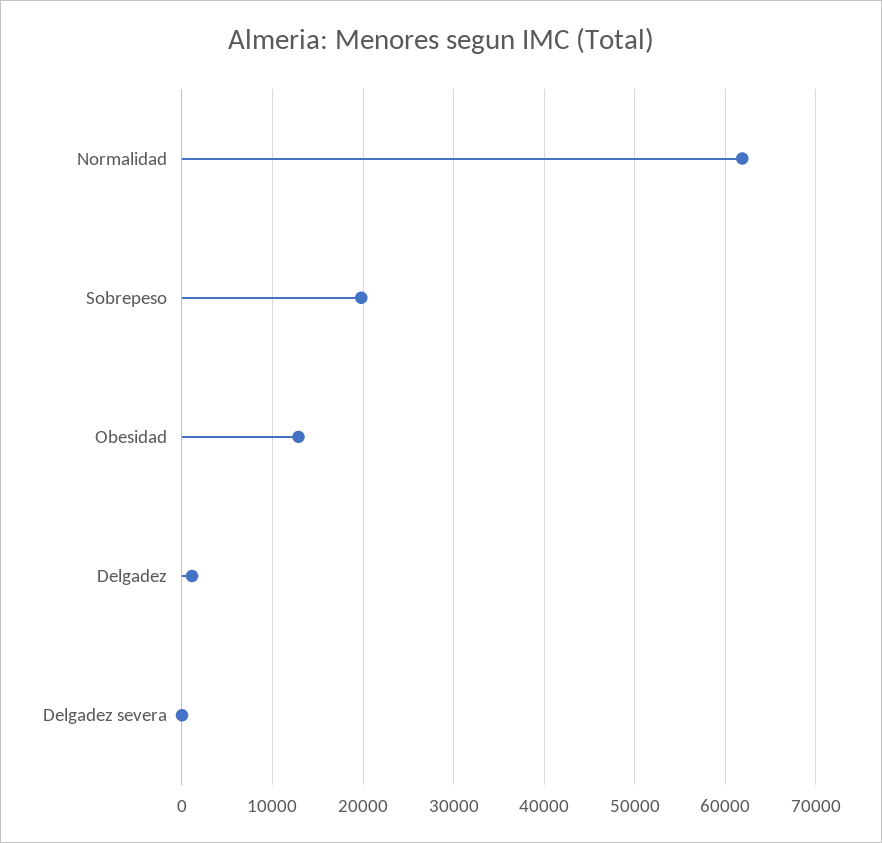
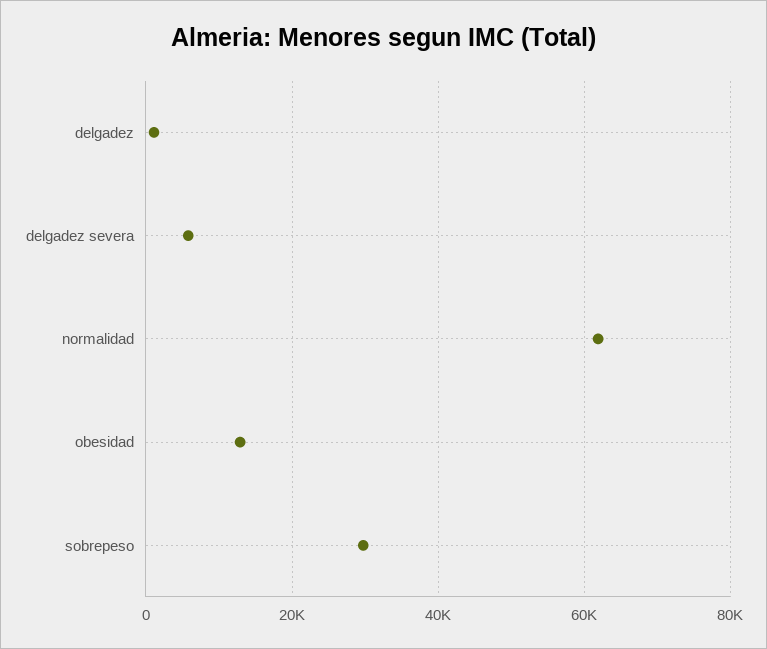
  {
    "Normalidad": 62000,
-   "Sobrepeso": 20000,
+   "Sobrepeso": 30000,
    "Obesidad": 13000,
    "Delgadez": 1000,
-   "Delgadez severa": 0
+   "Delgadez severa": 6000
  }

